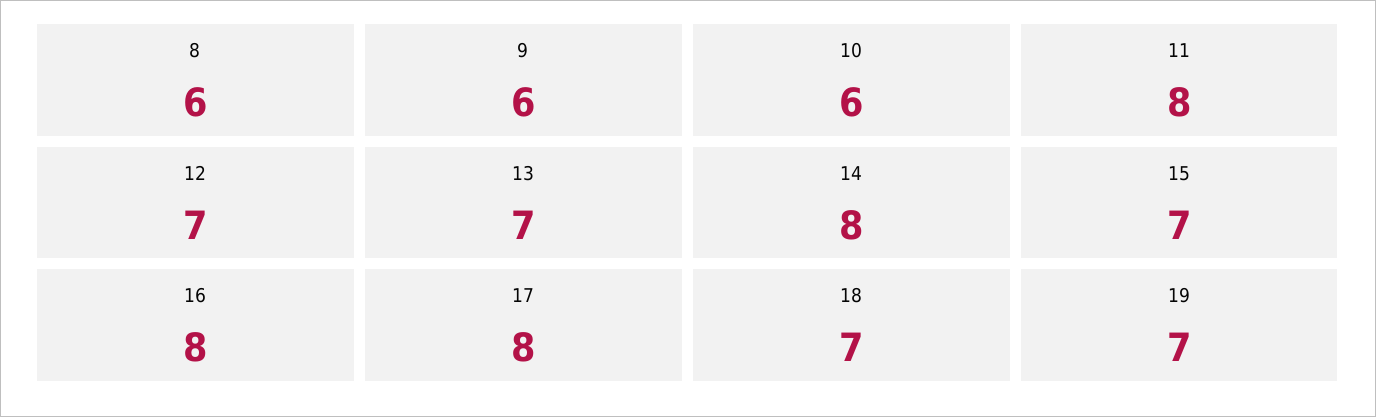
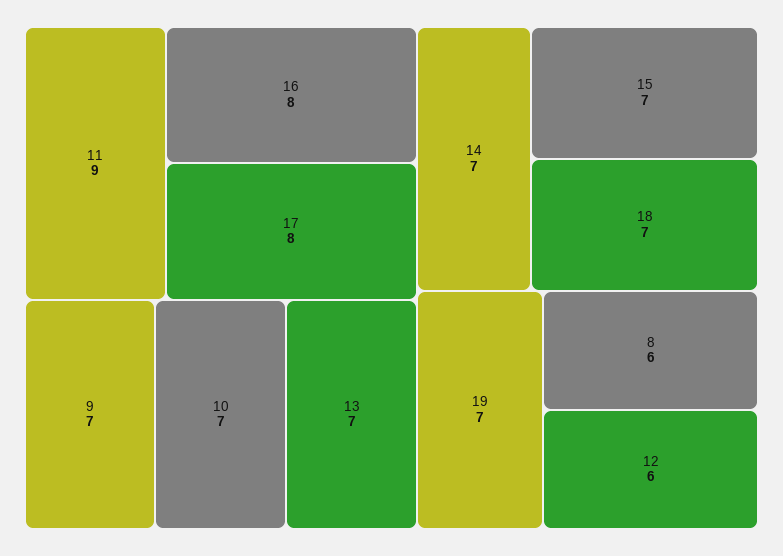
  {
    "8": 6,
-   "9": 6,
+   "9": 7,
-   "10": 6,
+   "10": 7,
-   "11": 8,
+   "11": 9,
-   "12": 7,
+   "12": 6,
    "13": 7,
-   "14": 8,
+   "14": 7,
    "15": 7,
    "16": 8,
    "17": 8,
    "18": 7,
    "19": 7
  }

